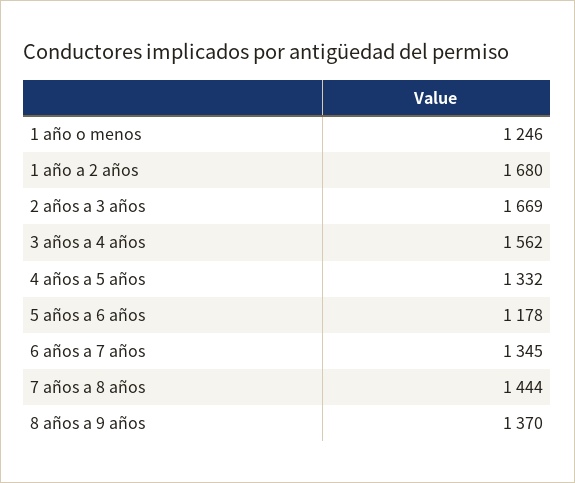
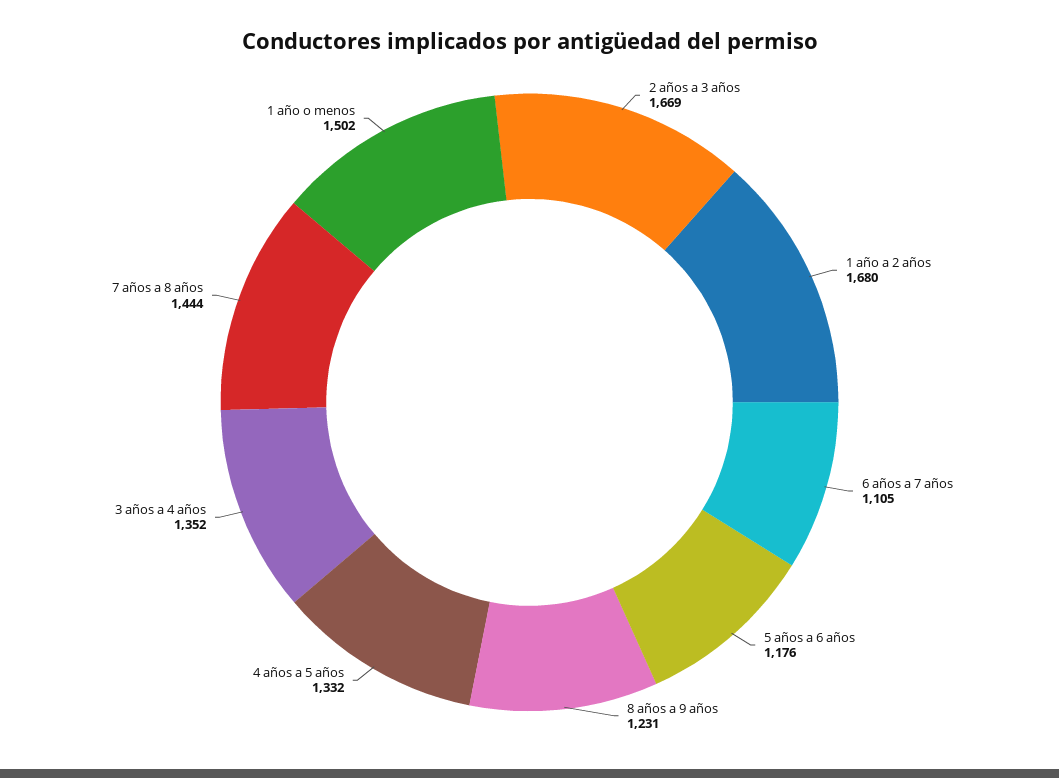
  {
-   "1 año o menos": 1246,
+   "1 año o menos": 1502,
    "1 año a 2 años": 1680,
    "2 años a 3 años": 1669,
-   "3 años a 4 años": 1562,
+   "3 años a 4 años": 1352,
    "4 años a 5 años": 1332,
-   "5 años a 6 años": 1178,
+   "5 años a 6 años": 1176,
-   "6 años a 7 años": 1345,
+   "6 años a 7 años": 1105,
    "7 años a 8 años": 1444,
-   "8 años a 9 años": 1370
+   "8 años a 9 años": 1231
  }

